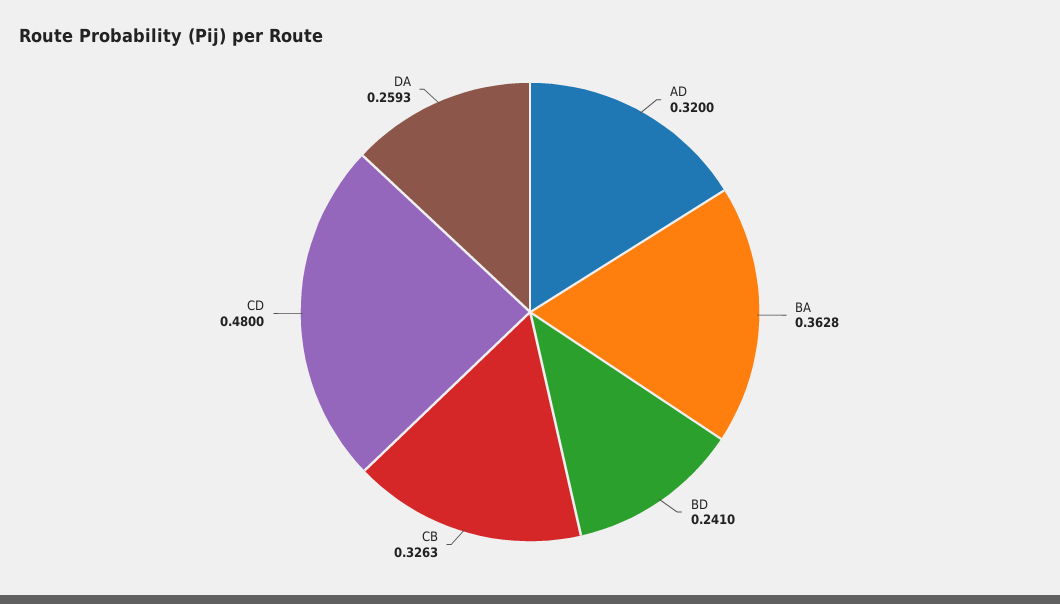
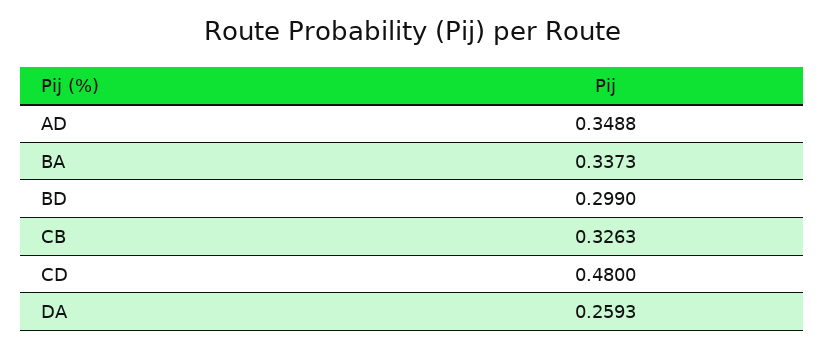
  {
-   "AD": 0.32,
+   "AD": 0.3488,
-   "BA": 0.3628,
+   "BA": 0.3373,
-   "BD": 0.241,
+   "BD": 0.299,
    "CB": 0.3263,
    "CD": 0.48,
    "DA": 0.2593
  }

